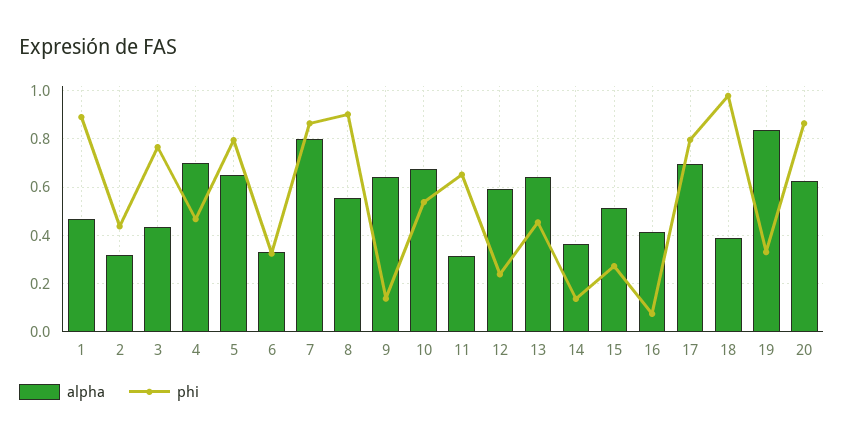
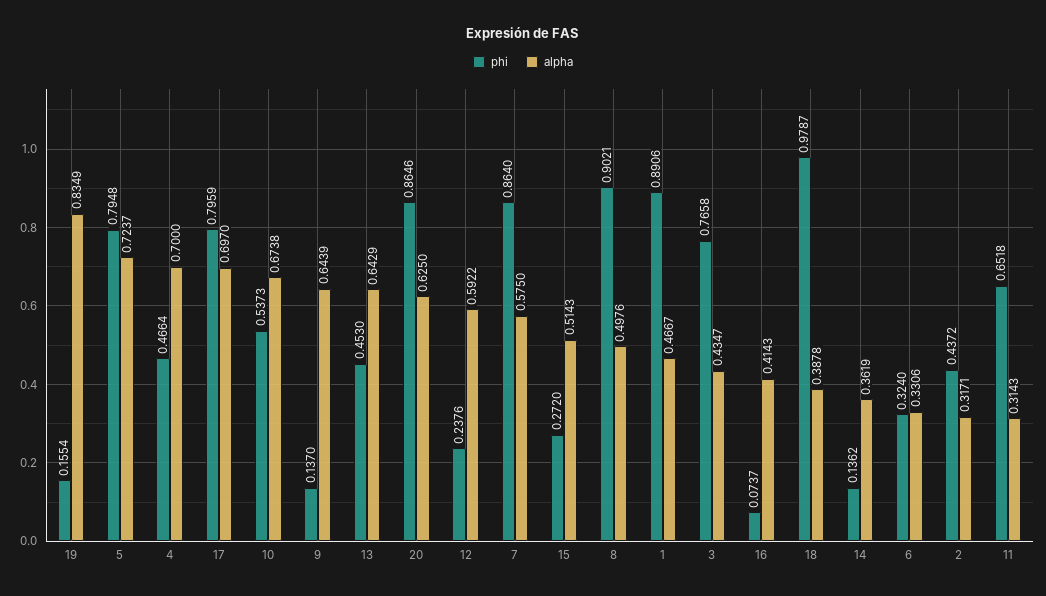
  {
    "alpha": {
      "1": 0.4667,
      "2": 0.3171,
      "3": 0.4347,
      "4": 0.7,
-     "5": 0.65,
+     "5": 0.7237,
      "6": 0.3306,
-     "7": 0.8,
+     "7": 0.575,
-     "8": 0.55,
+     "8": 0.4976,
      "9": 0.6439,
      "10": 0.6738,
      "11": 0.3143,
      "12": 0.5922,
      "13": 0.6429,
      "14": 0.3619,
      "15": 0.5143,
      "16": 0.4143,
      "17": 0.697,
      "18": 0.3878,
      "19": 0.8349,
      "20": 0.625
    },
    "phi": {
      "1": 0.8906,
      "2": 0.4372,
      "3": 0.7658,
      "4": 0.4664,
      "5": 0.7948,
      "6": 0.324,
      "7": 0.864,
      "8": 0.9021,
      "9": 0.137,
      "10": 0.5373,
      "11": 0.6518,
      "12": 0.2376,
      "13": 0.453,
      "14": 0.1362,
      "15": 0.272,
      "16": 0.0737,
      "17": 0.7959,
      "18": 0.9787,
-     "19": 0.325,
+     "19": 0.1554,
      "20": 0.8646
    }
  }

